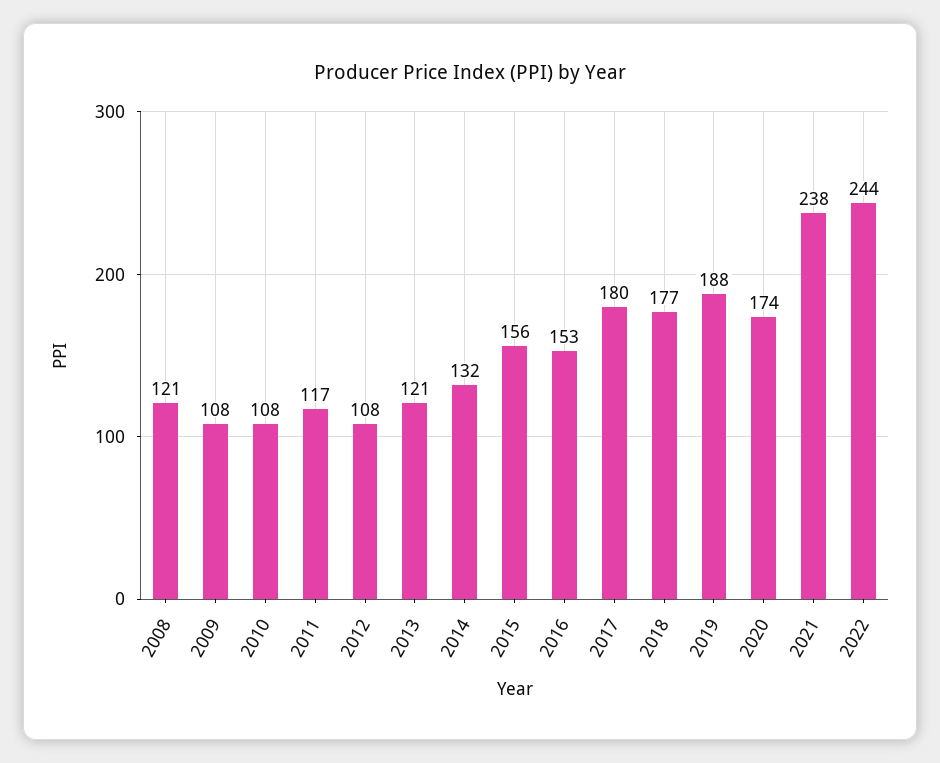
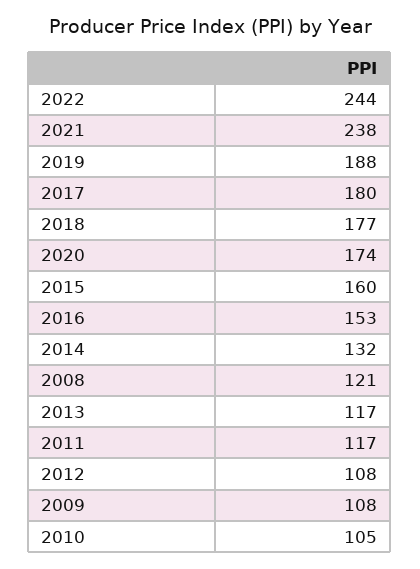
  {
    "2008": 121,
    "2009": 108,
-   "2010": 108,
+   "2010": 105,
    "2011": 117,
    "2012": 108,
-   "2013": 121,
+   "2013": 117,
    "2014": 132,
-   "2015": 156,
+   "2015": 160,
    "2016": 153,
    "2017": 180,
    "2018": 177,
    "2019": 188,
    "2020": 174,
    "2021": 238,
    "2022": 244
  }

